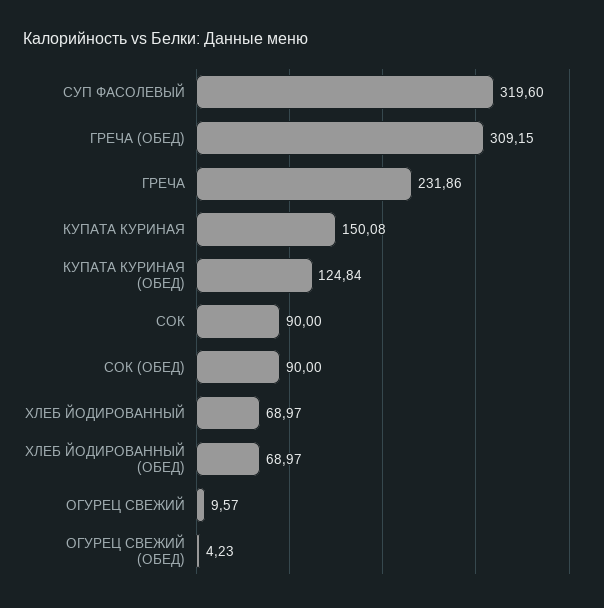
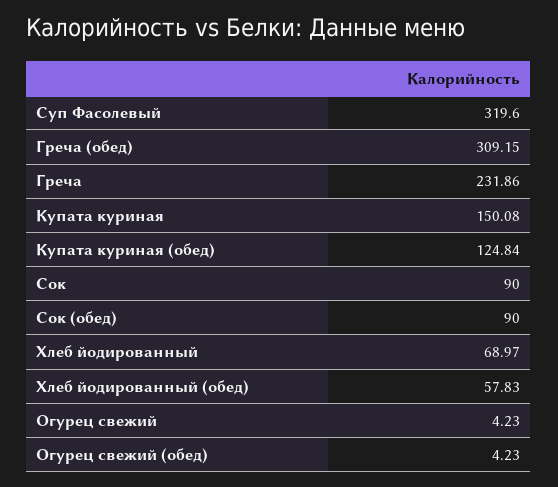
  {
    "СУП ФАСОЛЕВЫЙ": 319.6,
    "ГРЕЧА (ОБЕД)": 309.15,
    "ГРЕЧА": 231.86,
    "КУПАТА КУРИНАЯ": 150.08,
    "КУПАТА КУРИНАЯ (ОБЕД)": 124.84,
    "СОК": 90,
    "СОК (ОБЕД)": 90,
    "ХЛЕБ ЙОДИРОВАННЫЙ": 68.97,
-   "ХЛЕБ ЙОДИРОВАННЫЙ (ОБЕД)": 68.97,
+   "ХЛЕБ ЙОДИРОВАННЫЙ (ОБЕД)": 57.83,
-   "ОГУРЕЦ СВЕЖИЙ": 9.57,
+   "ОГУРЕЦ СВЕЖИЙ": 4.23,
    "ОГУРЕЦ СВЕЖИЙ (ОБЕД)": 4.23
  }

